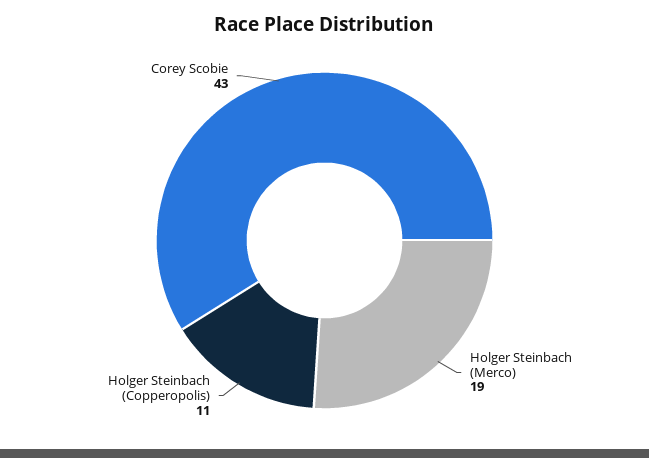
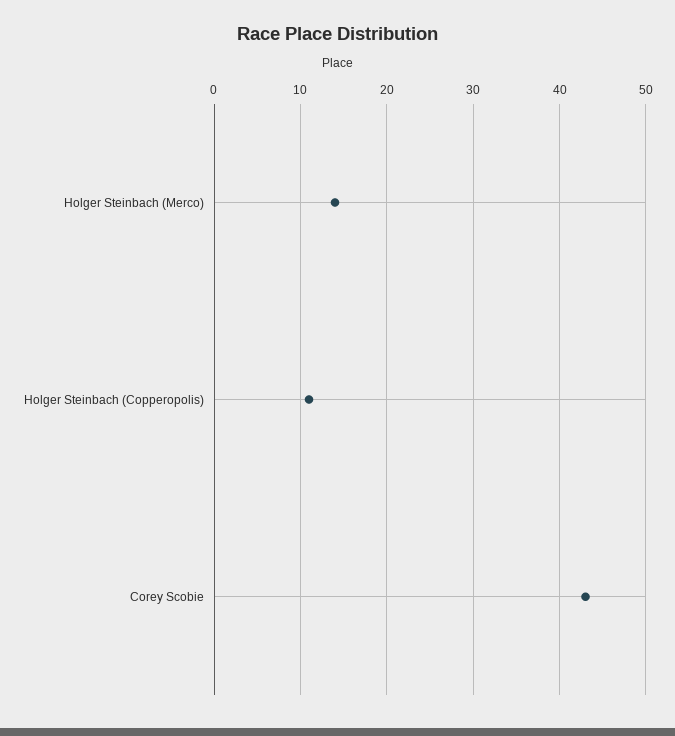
  {
-   "Holger Steinbach (Merco)": 19,
+   "Holger Steinbach (Merco)": 14,
    "Holger Steinbach (Copperopolis)": 11,
    "Corey Scobie": 43
  }

